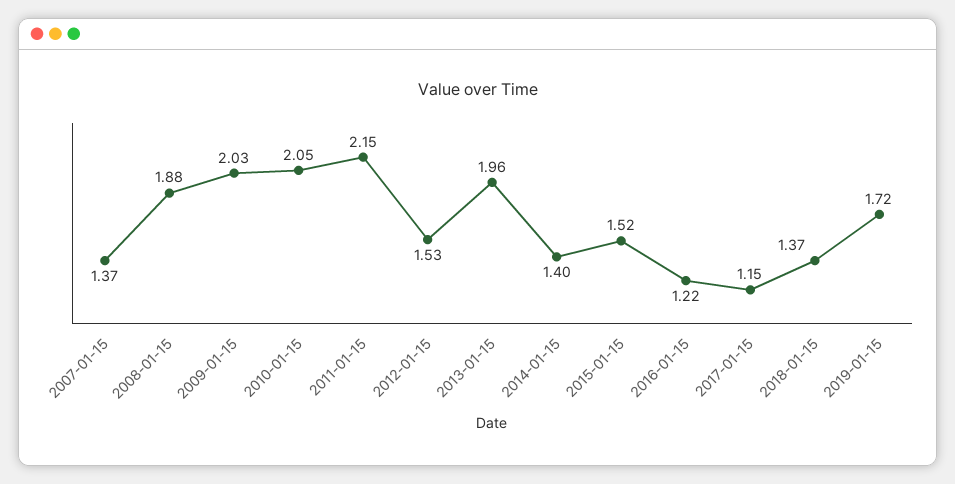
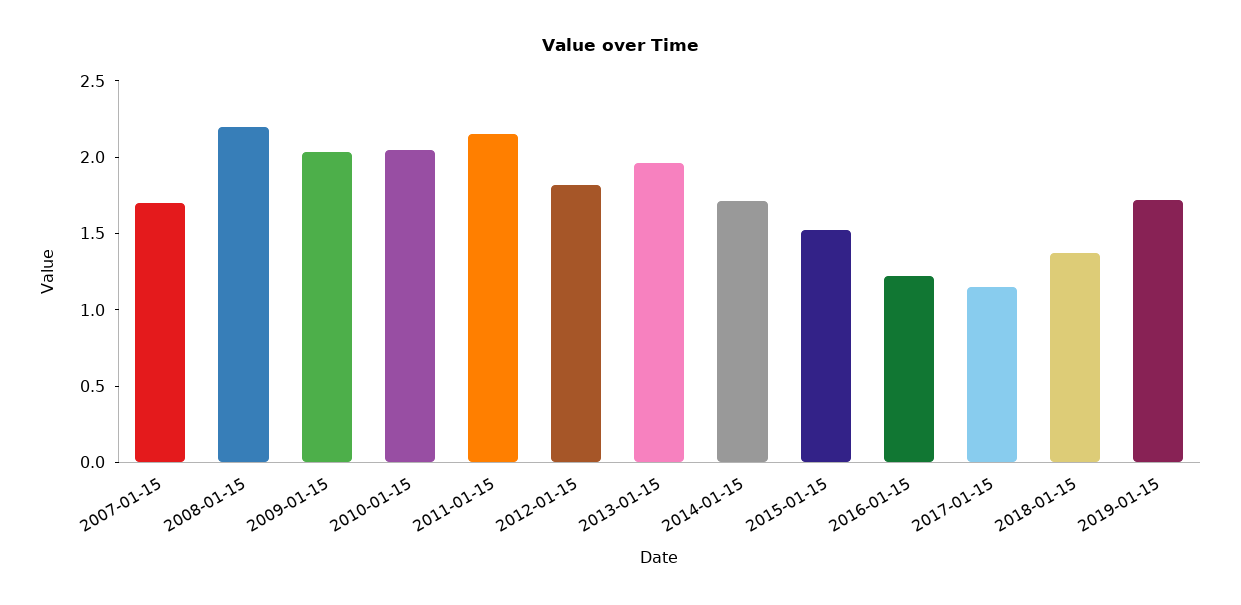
  {
-   "2007-01-15": 1.37,
+   "2007-01-15": 1.7,
-   "2008-01-15": 1.88,
+   "2008-01-15": 2.2,
    "2009-01-15": 2.03,
    "2010-01-15": 2.05,
    "2011-01-15": 2.15,
-   "2012-01-15": 1.53,
+   "2012-01-15": 1.8,
    "2013-01-15": 1.96,
-   "2014-01-15": 1.4,
+   "2014-01-15": 1.7,
    "2015-01-15": 1.52,
    "2016-01-15": 1.22,
    "2017-01-15": 1.15,
    "2018-01-15": 1.37,
    "2019-01-15": 1.72
  }

